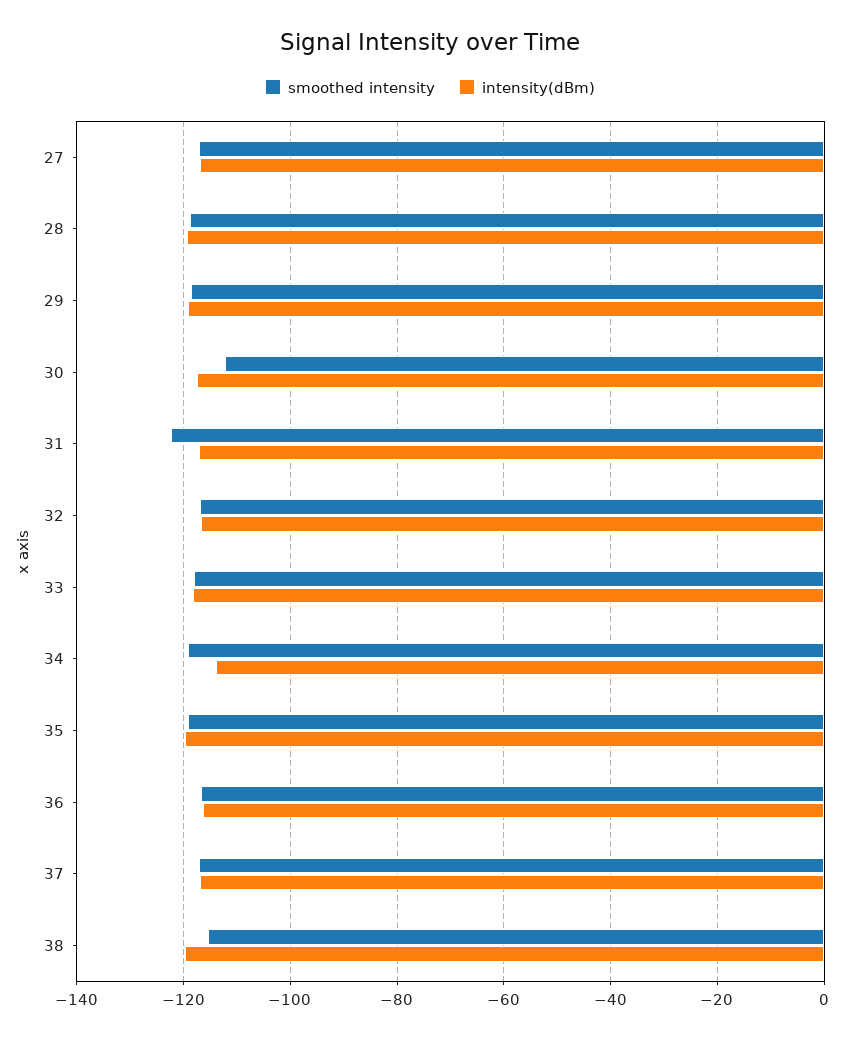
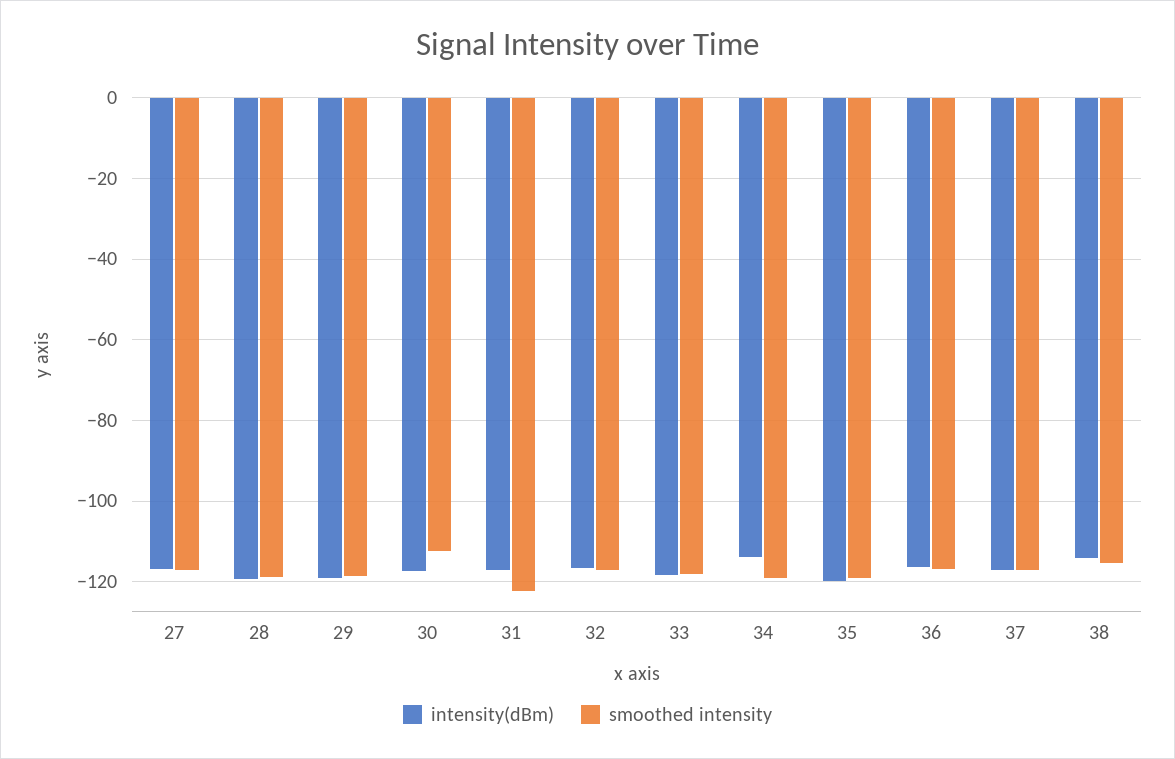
  {
    "smoothed intensity": {
      "27": -118,
      "28": -118,
      "29": -118,
      "30": -112,
      "31": -122,
      "32": -118,
      "33": -118,
      "34": -120,
      "35": -120,
      "36": -116,
      "37": -118,
      "38": -116
    },
    "intensity(dBm)": {
      "27": -116,
      "28": -120,
      "29": -120,
      "30": -118,
      "31": -118,
      "32": -116,
      "33": -118,
      "34": -114,
      "35": -120,
      "36": -116,
      "37": -116,
-     "38": -120
+     "38": -114
    }
  }

